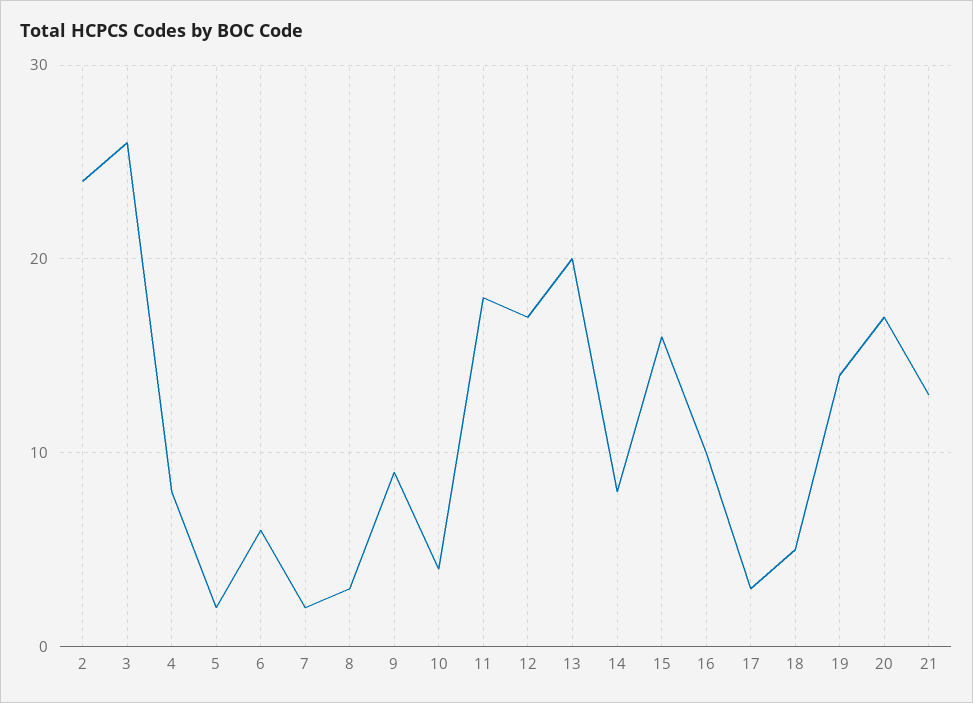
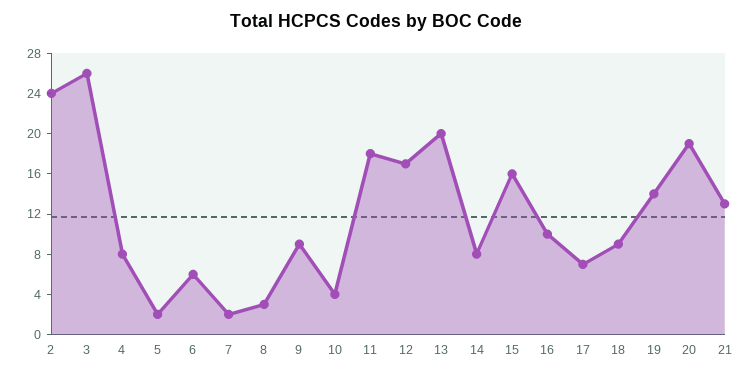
  {
    "2": 24,
    "3": 26,
    "4": 8,
    "5": 2,
    "6": 6,
    "7": 2,
    "8": 3,
    "9": 9,
    "10": 4,
    "11": 18,
    "12": 17,
    "13": 20,
    "14": 8,
    "15": 16,
    "16": 10,
-   "17": 3,
+   "17": 7,
-   "18": 5,
+   "18": 9,
    "19": 14,
-   "20": 17,
+   "20": 19,
    "21": 13
  }

